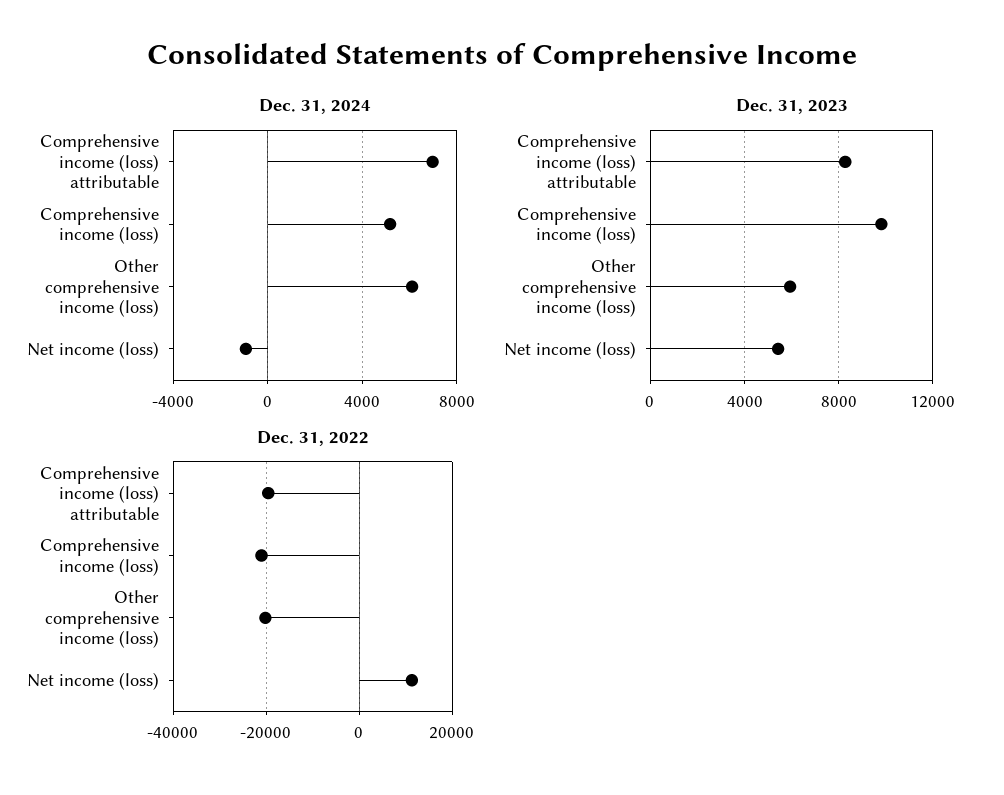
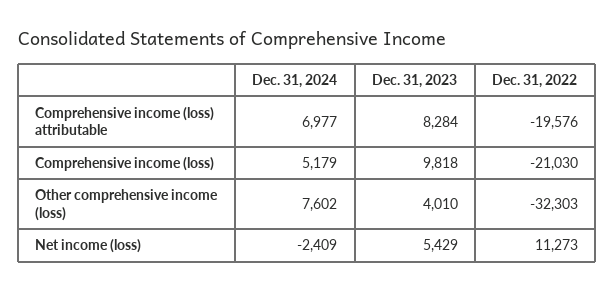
  {
    "Dec. 31, 2024": {
      "Comprehensive income (loss) attributable": 6977,
      "Comprehensive income (loss)": 5179,
-     "Other comprehensive income (loss)": 6000,
+     "Other comprehensive income (loss)": 7602,
-     "Net income (loss)": -1000
+     "Net income (loss)": -2409
    },
    "Dec. 31, 2023": {
      "Comprehensive income (loss) attributable": 8284,
      "Comprehensive income (loss)": 9818,
-     "Other comprehensive income (loss)": 6000,
+     "Other comprehensive income (loss)": 4010,
      "Net income (loss)": 5429
    },
    "Dec. 31, 2022": {
      "Comprehensive income (loss) attributable": -19576,
      "Comprehensive income (loss)": -21030,
-     "Other comprehensive income (loss)": -20000,
+     "Other comprehensive income (loss)": -32303,
      "Net income (loss)": 11273
    }
  }

